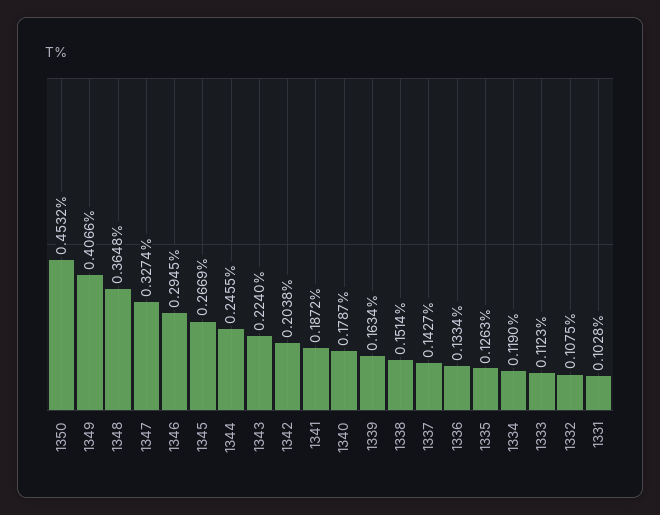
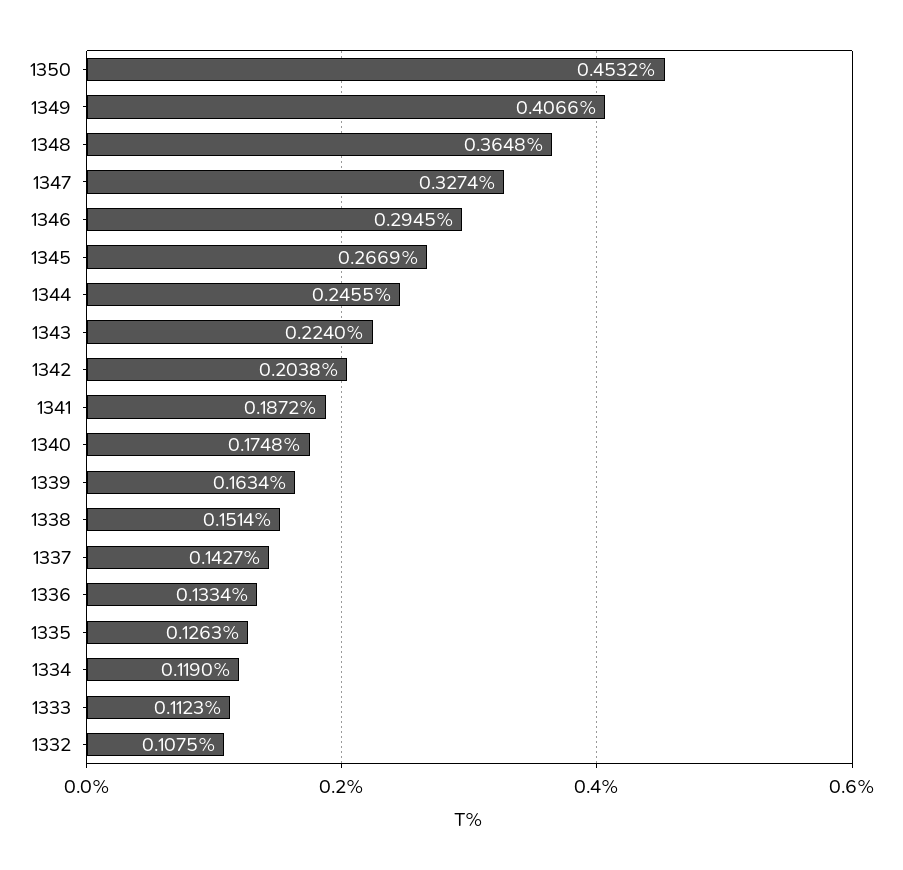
  {
    "1350": 0.4532,
    "1349": 0.4066,
    "1348": 0.3648,
    "1347": 0.3274,
    "1346": 0.2945,
    "1345": 0.2669,
    "1344": 0.2455,
    "1343": 0.224,
    "1342": 0.2038,
    "1341": 0.1872,
-   "1340": 0.1787,
+   "1340": 0.1748,
    "1339": 0.1634,
    "1338": 0.1514,
    "1337": 0.1427,
    "1336": 0.1334,
    "1335": 0.1263,
    "1334": 0.119,
    "1333": 0.1123,
-   "1332": 0.1075,
+   "1332": 0.1075
-   "1331": 0.1028
  }

